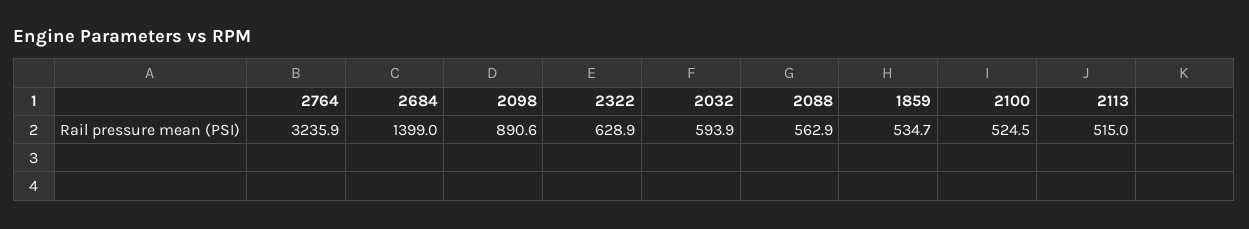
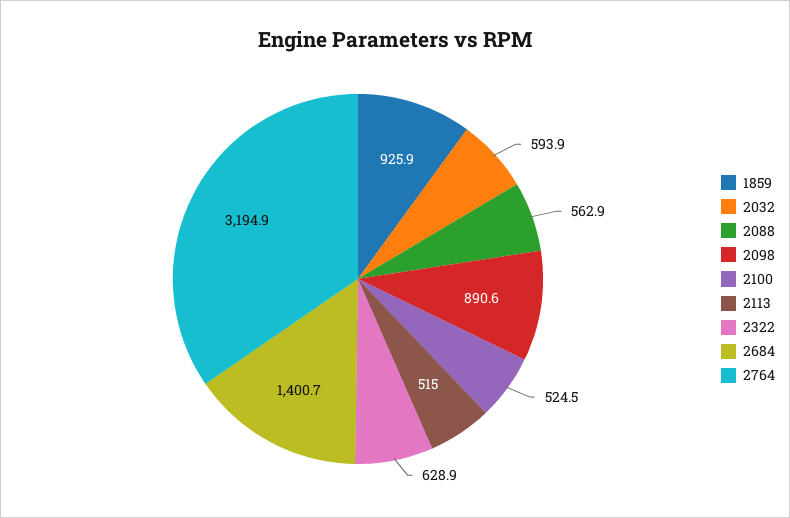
  {
-   "2764": 3235.9,
+   "2764": 3194.9,
-   "2684": 1399,
+   "2684": 1400.7,
    "2098": 890.6,
    "2322": 628.9,
    "2032": 593.9,
    "2088": 562.9,
-   "1859": 534.7,
+   "1859": 925.9,
    "2100": 524.5,
    "2113": 515
  }

